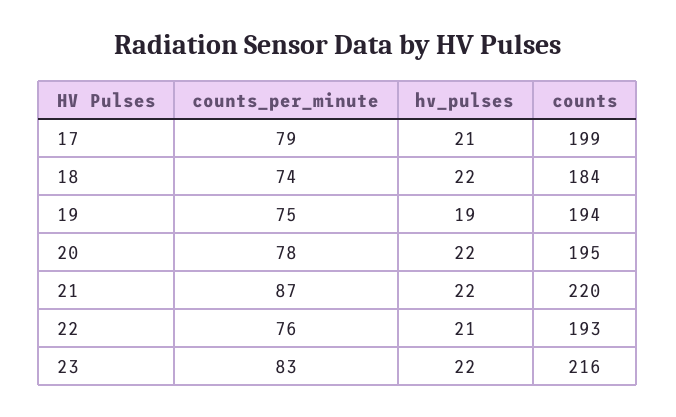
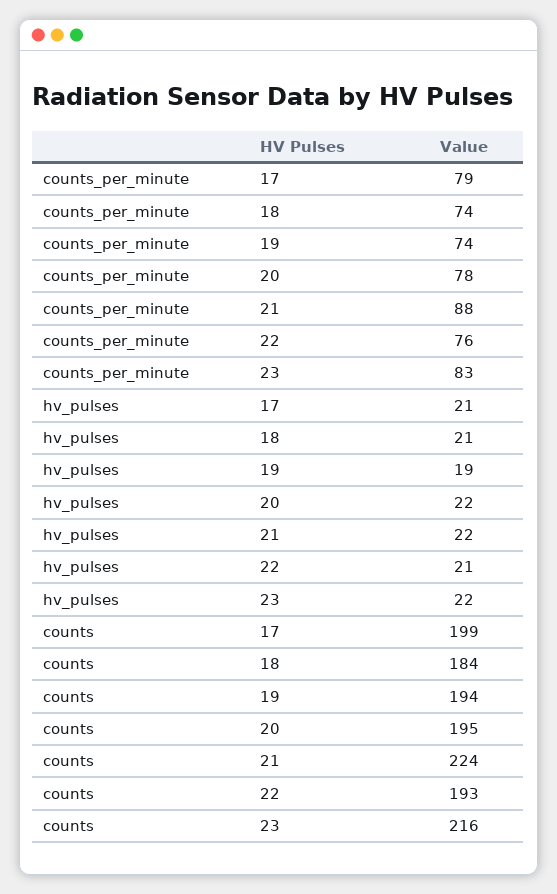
  {
    "counts_per_minute": {
      "17": 79,
      "18": 74,
-     "19": 75,
+     "19": 74,
      "20": 78,
-     "21": 87,
+     "21": 88,
      "22": 76,
      "23": 83
    },
    "hv_pulses": {
      "17": 21,
-     "18": 22,
+     "18": 21,
      "19": 19,
      "20": 22,
      "21": 22,
      "22": 21,
      "23": 22
    },
    "counts": {
      "17": 199,
      "18": 184,
      "19": 194,
      "20": 195,
-     "21": 220,
+     "21": 224,
      "22": 193,
      "23": 216
    }
  }

